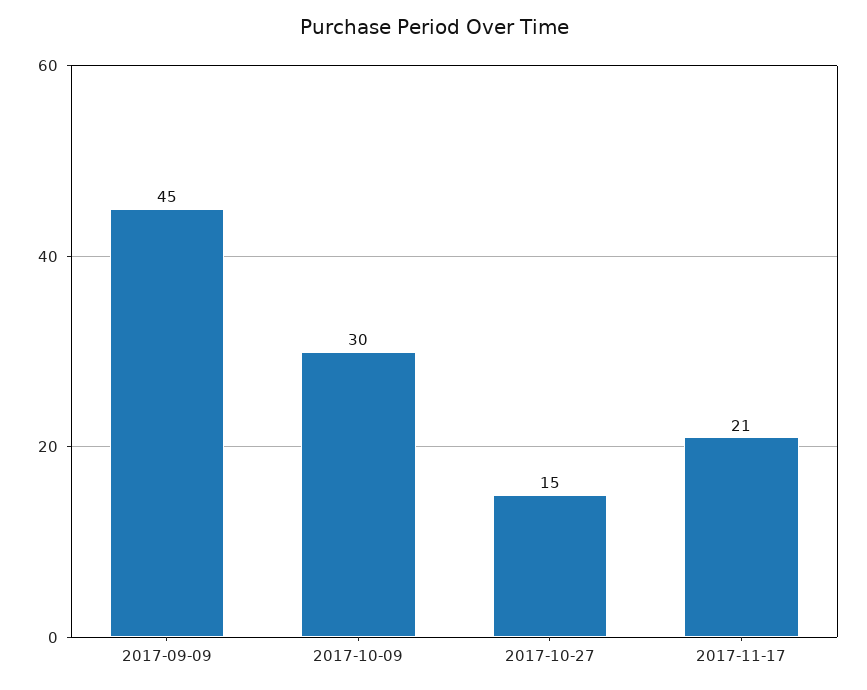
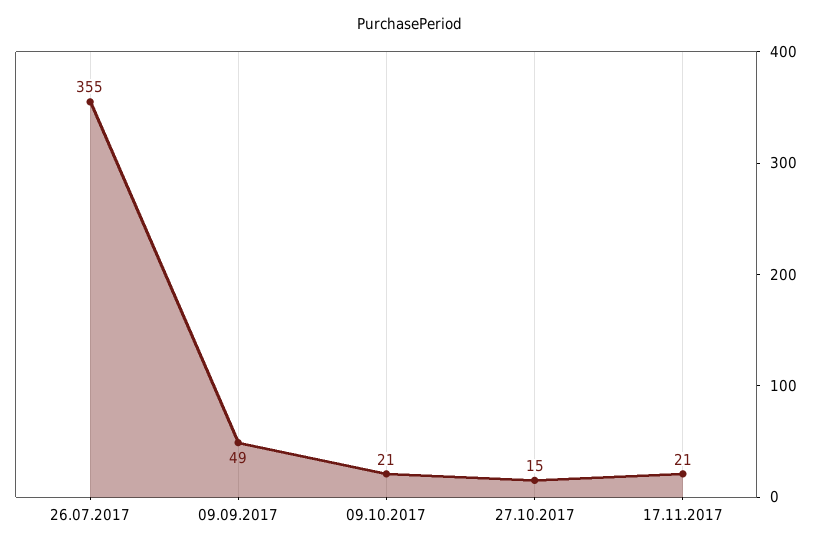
  {
-   "2017-09-09": 45,
+   "2017-09-09": 49,
-   "2017-10-09": 30,
+   "2017-10-09": 21,
    "2017-10-27": 15,
-   "2017-11-17": 21
+   "2017-11-17": 21,
+   "26.07.2017": 355
  }

